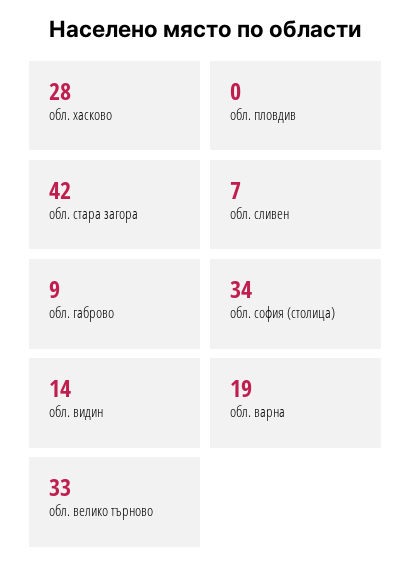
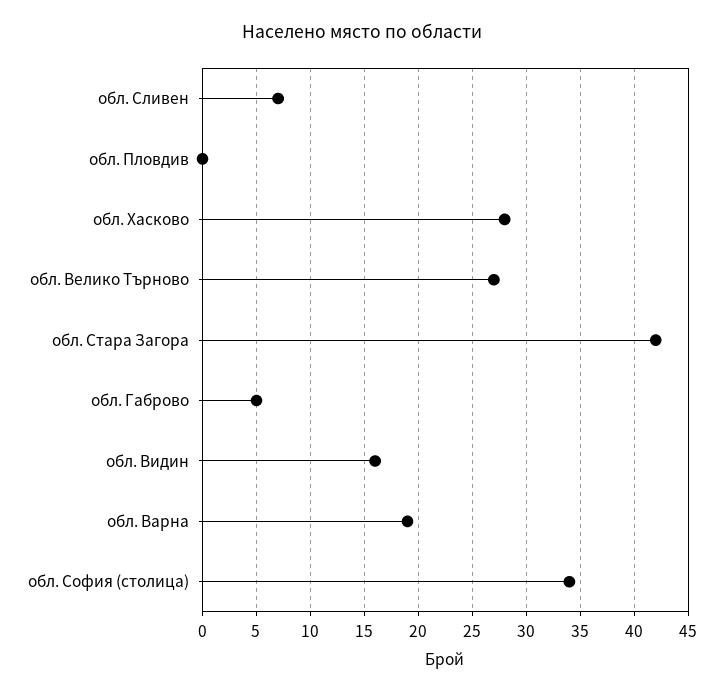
  {
    "обл. хасково": 28,
    "обл. пловдив": 0,
    "обл. стара загора": 42,
    "обл. сливен": 7,
-   "обл. габрово": 9,
+   "обл. габрово": 5,
    "обл. софия (столица)": 34,
-   "обл. видин": 14,
+   "обл. видин": 16,
    "обл. варна": 19,
-   "обл. велико търново": 33
+   "обл. велико търново": 27
  }

